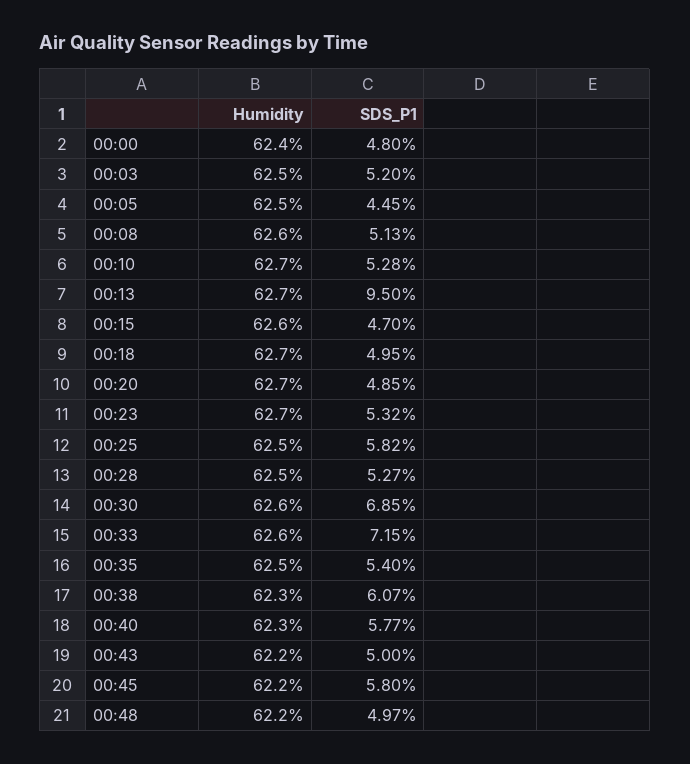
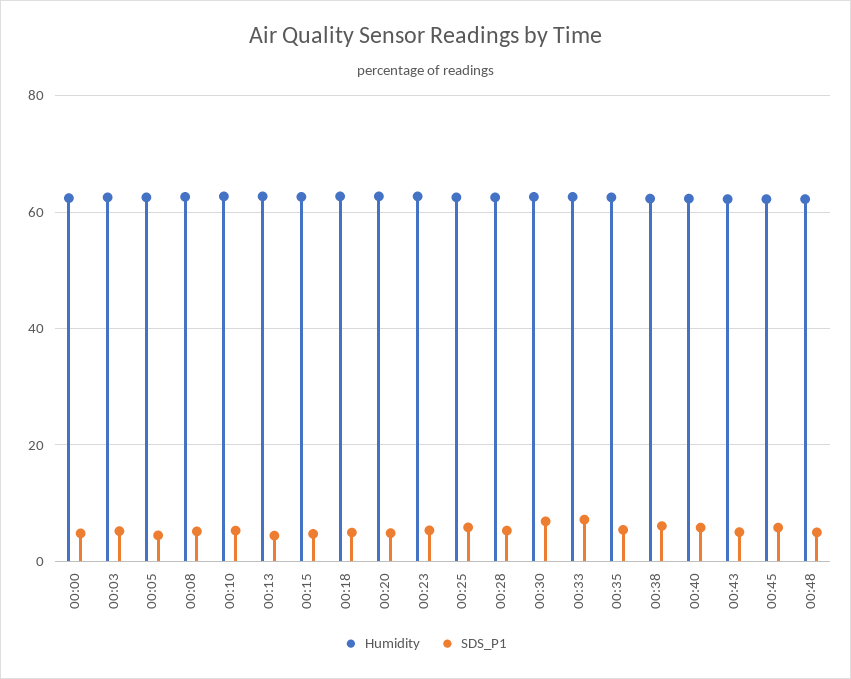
  {
    "Humidity": {
      "00:00": 62.4,
      "00:03": 62.5,
      "00:05": 62.5,
      "00:08": 62.6,
      "00:10": 62.7,
      "00:13": 62.7,
      "00:15": 62.6,
      "00:18": 62.7,
      "00:20": 62.7,
      "00:23": 62.7,
      "00:25": 62.5,
      "00:28": 62.5,
      "00:30": 62.6,
      "00:33": 62.6,
      "00:35": 62.5,
      "00:38": 62.3,
      "00:40": 62.3,
      "00:43": 62.2,
      "00:45": 62.2,
      "00:48": 62.2
    },
    "SDS_P1": {
      "00:00": 4.8,
      "00:03": 5.2,
      "00:05": 4.45,
      "00:08": 5.13,
      "00:10": 5.28,
-     "00:13": 9.5,
+     "00:13": 4,
      "00:15": 4.7,
      "00:18": 4.95,
      "00:20": 4.85,
      "00:23": 5.32,
      "00:25": 5.82,
      "00:28": 5.27,
      "00:30": 6.85,
      "00:33": 7.15,
      "00:35": 5.4,
      "00:38": 6.07,
      "00:40": 5.77,
      "00:43": 5,
      "00:45": 5.8,
      "00:48": 4.97
    }
  }

